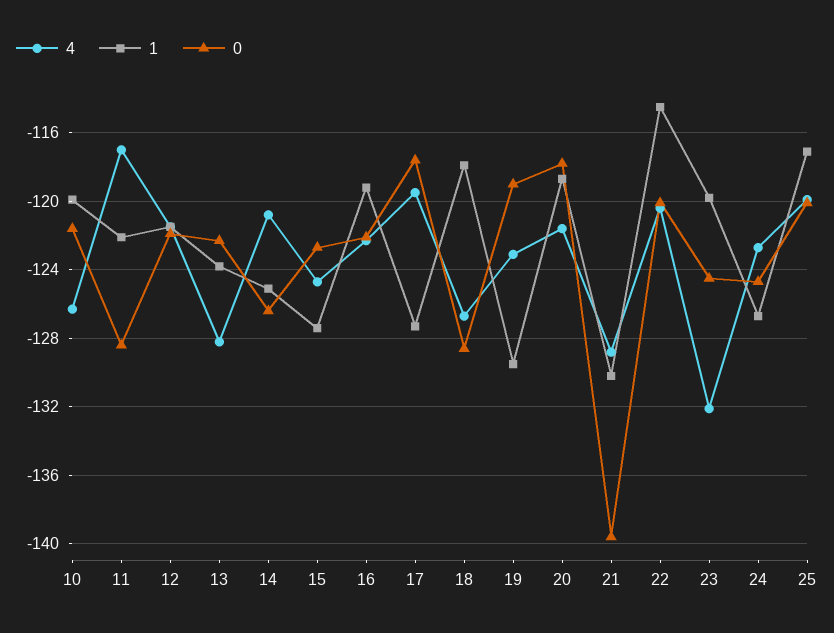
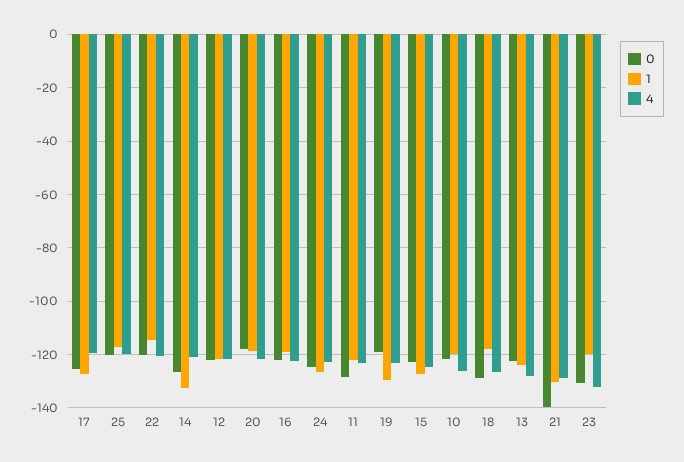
  {
    "4": {
      "10": -126.5,
-     "11": -117,
+     "11": -122.5,
      "12": -121.5,
      "13": -128,
      "14": -121,
      "15": -124.5,
      "16": -122.5,
      "17": -119.5,
      "18": -126.5,
      "19": -123,
      "20": -121.5,
      "21": -129,
      "22": -120.5,
      "23": -132,
      "24": -122.5,
      "25": -120
    },
    "1": {
      "10": -120,
      "11": -122,
      "12": -121.5,
      "13": -124,
-     "14": -125,
+     "14": -132.5,
      "15": -127.5,
      "16": -119,
      "17": -127.5,
      "18": -118,
      "19": -129.5,
      "20": -118.5,
      "21": -130,
      "22": -114.5,
      "23": -120,
      "24": -126.5,
      "25": -117
    },
    "0": {
      "10": -121.5,
      "11": -128.5,
      "12": -122,
      "13": -122.5,
      "14": -126.5,
      "15": -122.5,
      "16": -122,
-     "17": -117.5,
+     "17": -125,
      "18": -128.5,
      "19": -119,
      "20": -118,
      "21": -139.5,
      "22": -120,
-     "23": -124.5,
+     "23": -130,
      "24": -124.5,
      "25": -120
    }
  }

